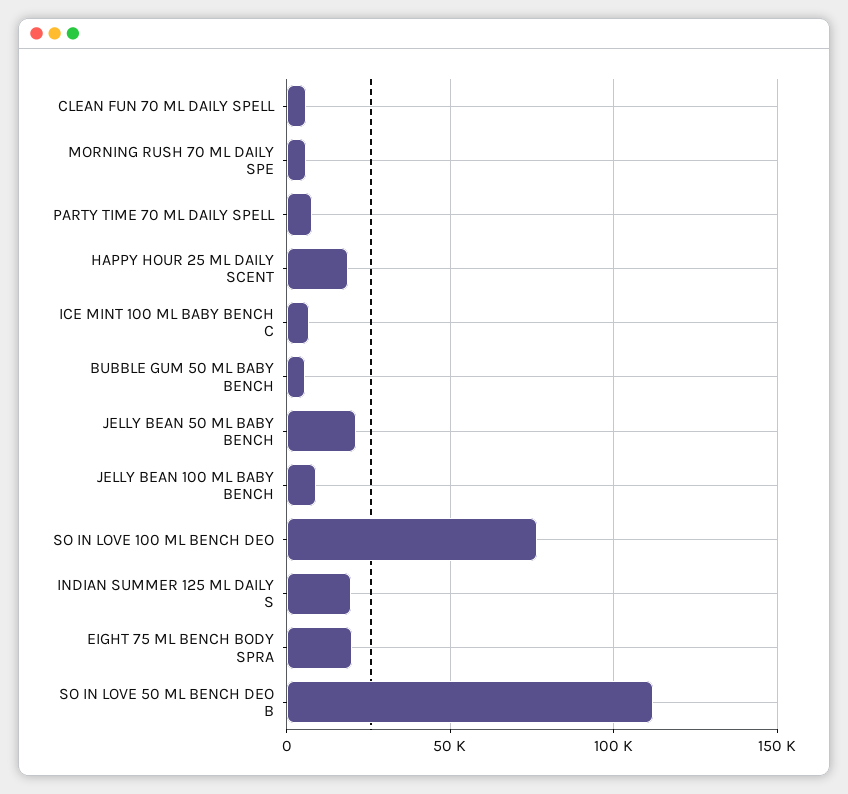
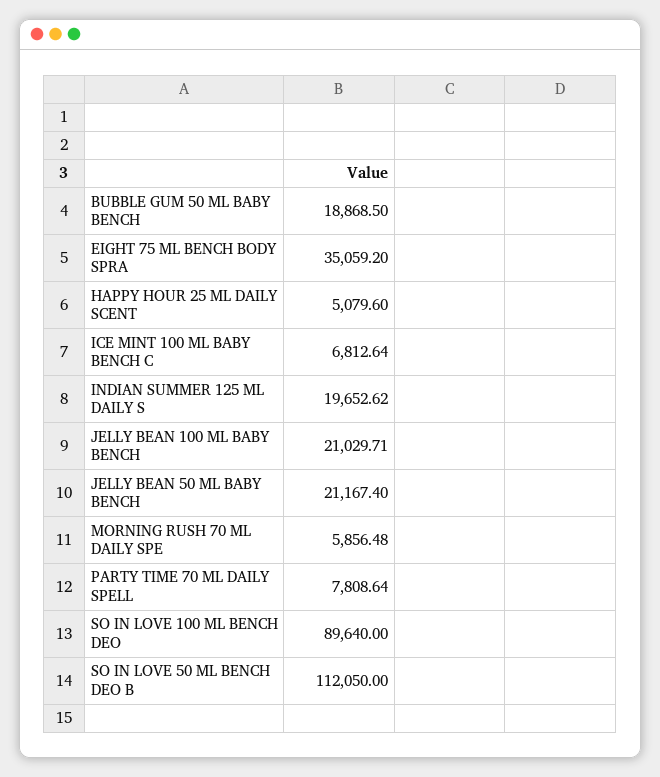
  {
-   "CLEAN FUN 70 ML DAILY SPELL": 5000,
    "MORNING RUSH 70 ML DAILY SPE": 5856.48,
    "PARTY TIME 70 ML DAILY SPELL": 7808.64,
-   "HAPPY HOUR 25 ML DAILY SCENT": 20000,
+   "HAPPY HOUR 25 ML DAILY SCENT": 5079.6,
    "ICE MINT 100 ML BABY BENCH C": 6812.64,
-   "BUBBLE GUM 50 ML BABY BENCH": 5000,
+   "BUBBLE GUM 50 ML BABY BENCH": 18868.5,
    "JELLY BEAN 50 ML BABY BENCH": 21167.4,
-   "JELLY BEAN 100 ML BABY BENCH": 10000,
+   "JELLY BEAN 100 ML BABY BENCH": 21029.71,
-   "SO IN LOVE 100 ML BENCH DEO": 75000,
+   "SO IN LOVE 100 ML BENCH DEO": 89640,
    "INDIAN SUMMER 125 ML DAILY S": 19652.62,
-   "EIGHT 75 ML BENCH BODY SPRA": 20000,
+   "EIGHT 75 ML BENCH BODY SPRA": 35059.2,
    "SO IN LOVE 50 ML BENCH DEO B": 112050
  }

